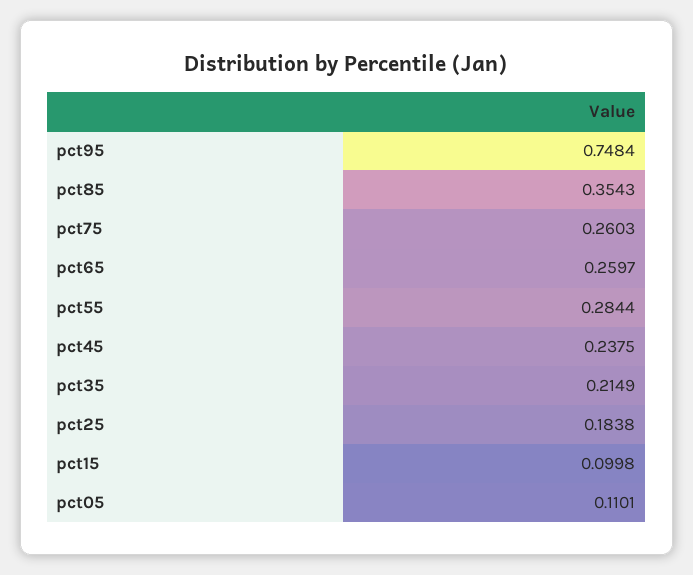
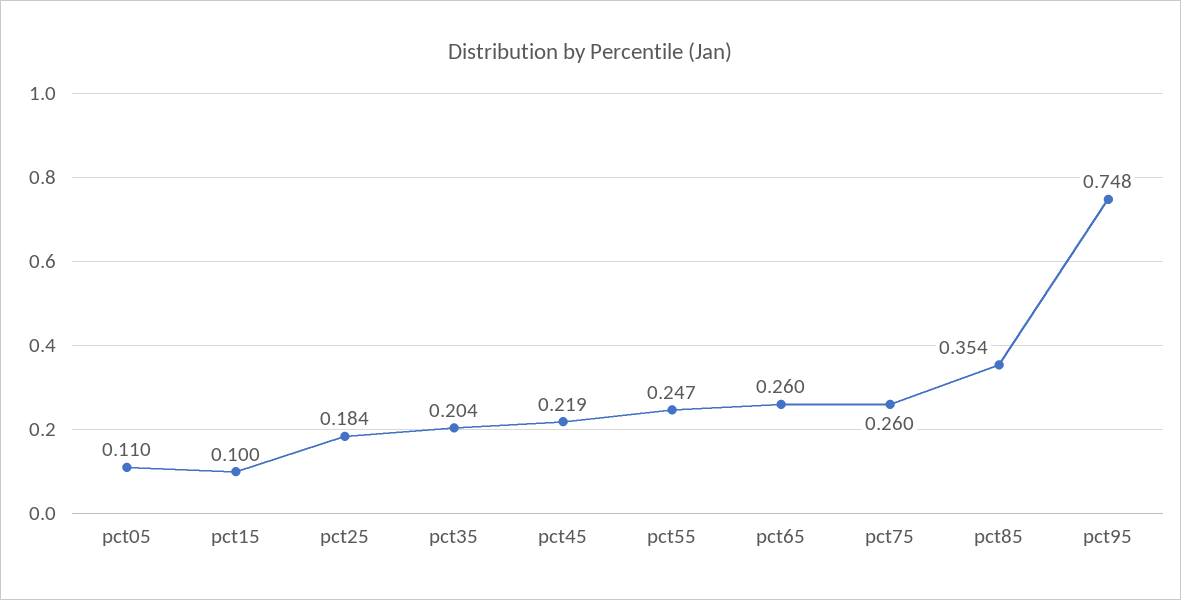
  {
    "pct95": 0.7484,
    "pct85": 0.3543,
    "pct75": 0.2603,
    "pct65": 0.2597,
-   "pct55": 0.2844,
+   "pct55": 0.247,
-   "pct45": 0.2375,
+   "pct45": 0.219,
-   "pct35": 0.2149,
+   "pct35": 0.204,
    "pct25": 0.1838,
    "pct15": 0.0998,
    "pct05": 0.1101
  }

